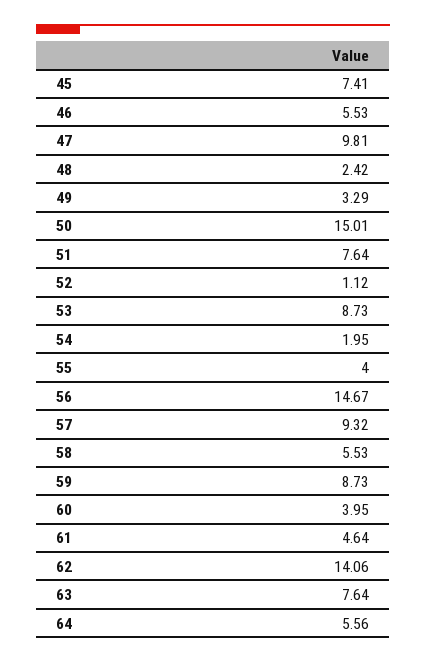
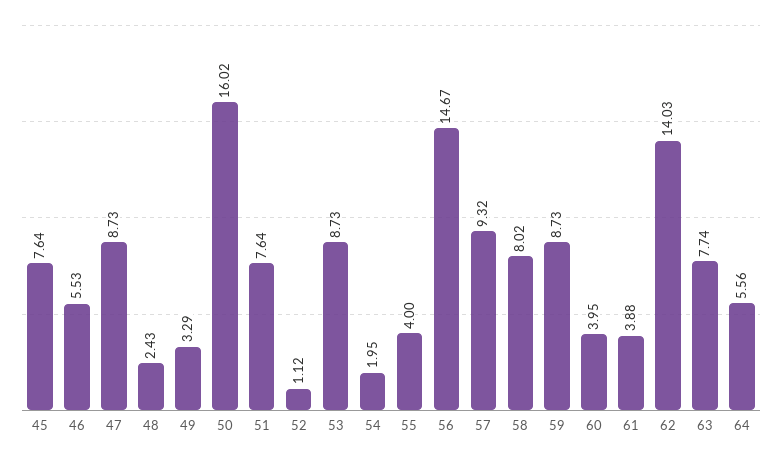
  {
-   "45": 7.41,
+   "45": 7.64,
    "46": 5.53,
-   "47": 9.81,
+   "47": 8.73,
-   "48": 2.42,
+   "48": 2.43,
    "49": 3.29,
-   "50": 15.01,
+   "50": 16.02,
    "51": 7.64,
    "52": 1.12,
    "53": 8.73,
    "54": 1.95,
    "55": 4,
    "56": 14.67,
    "57": 9.32,
-   "58": 5.53,
+   "58": 8.02,
    "59": 8.73,
    "60": 3.95,
-   "61": 4.64,
+   "61": 3.88,
-   "62": 14.06,
+   "62": 14.03,
-   "63": 7.64,
+   "63": 7.74,
    "64": 5.56
  }

